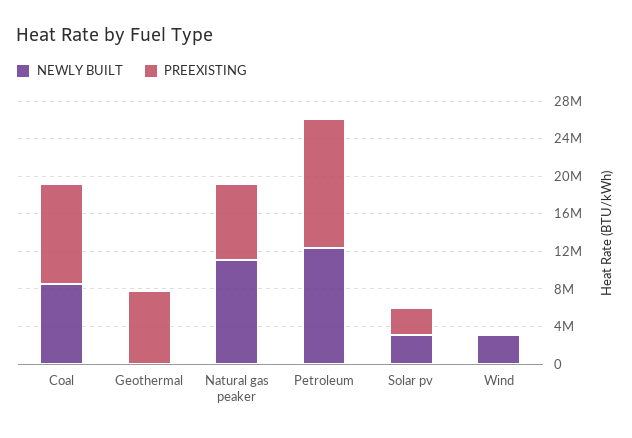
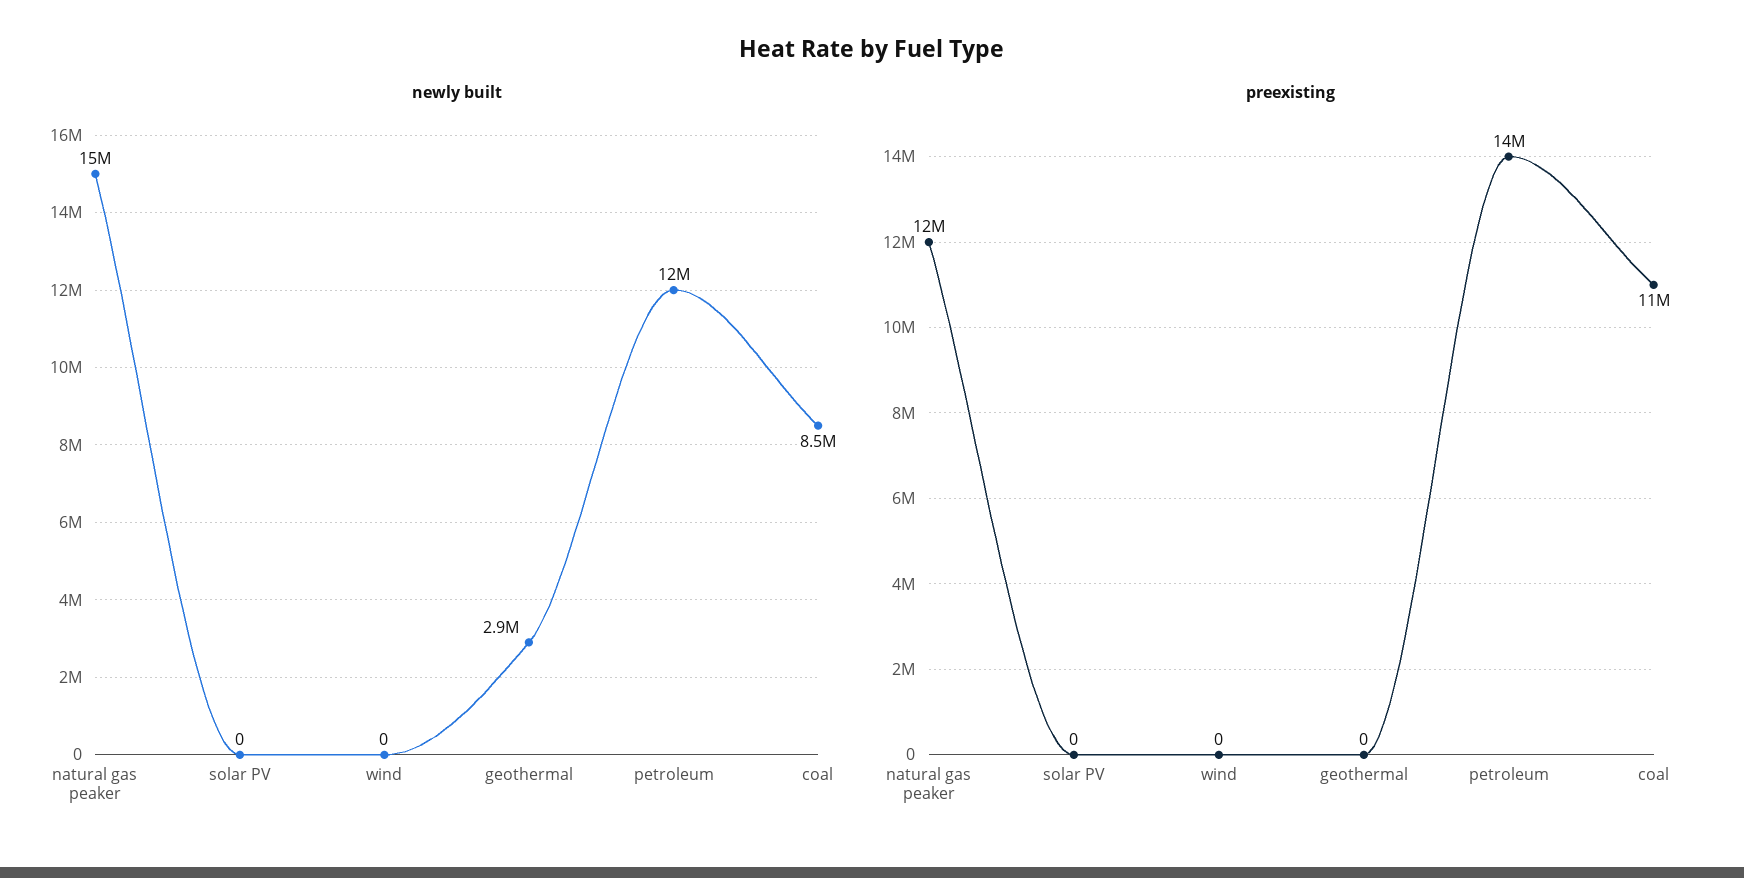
  {
    "NEWLY BUILT": {
      "Coal": 8500000,
-     "Geothermal": 0,
+     "Geothermal": 2900000,
-     "Natural gas peaker": 11000000,
+     "Natural gas peaker": 15000000,
      "Petroleum": 12000000,
-     "Solar pv": 3000000,
+     "Solar pv": 0,
-     "Wind": 3000000
+     "Wind": 0
    },
    "PREEXISTING": {
      "Coal": 11000000,
-     "Geothermal": 8000000,
+     "Geothermal": 0,
-     "Natural gas peaker": 8000000,
+     "Natural gas peaker": 12000000,
      "Petroleum": 14000000,
-     "Solar pv": 3000000,
+     "Solar pv": 0,
      "Wind": 0
    }
  }

